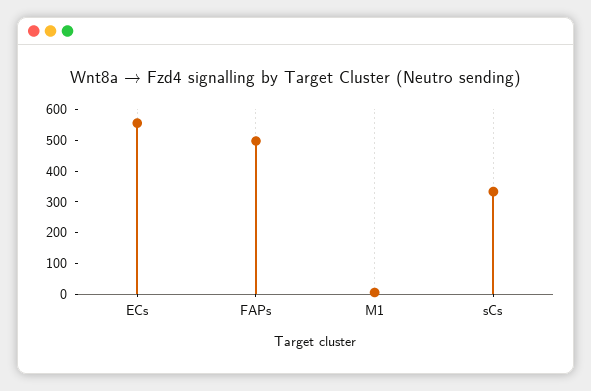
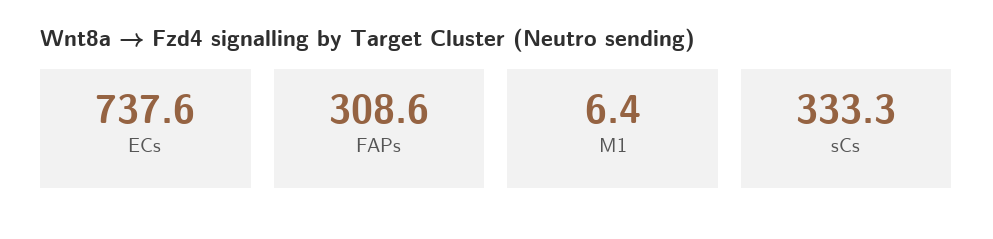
  {
-   "ECs": 550,
+   "ECs": 737.6,
-   "FAPs": 500,
+   "FAPs": 308.6,
    "M1": 6.4,
    "sCs": 333.3
  }

